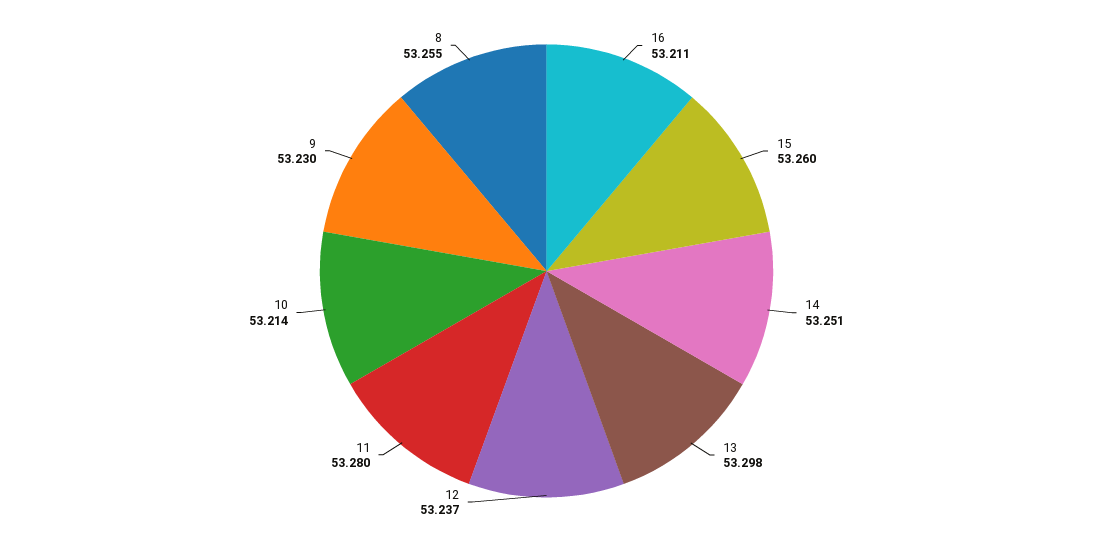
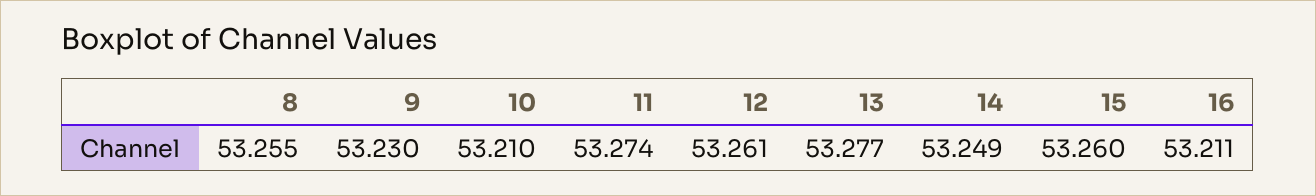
  {
    "16": 53.211,
    "15": 53.26,
-   "14": 53.251,
+   "14": 53.249,
-   "13": 53.298,
+   "13": 53.277,
-   "12": 53.237,
+   "12": 53.261,
-   "11": 53.28,
+   "11": 53.274,
-   "10": 53.214,
+   "10": 53.21,
    "9": 53.23,
    "8": 53.255
  }

